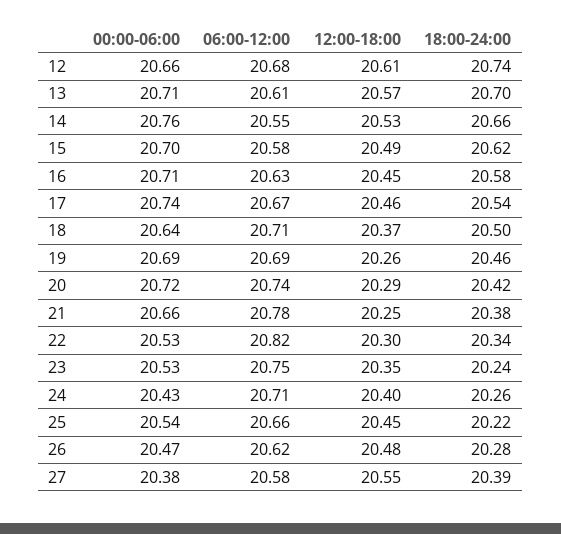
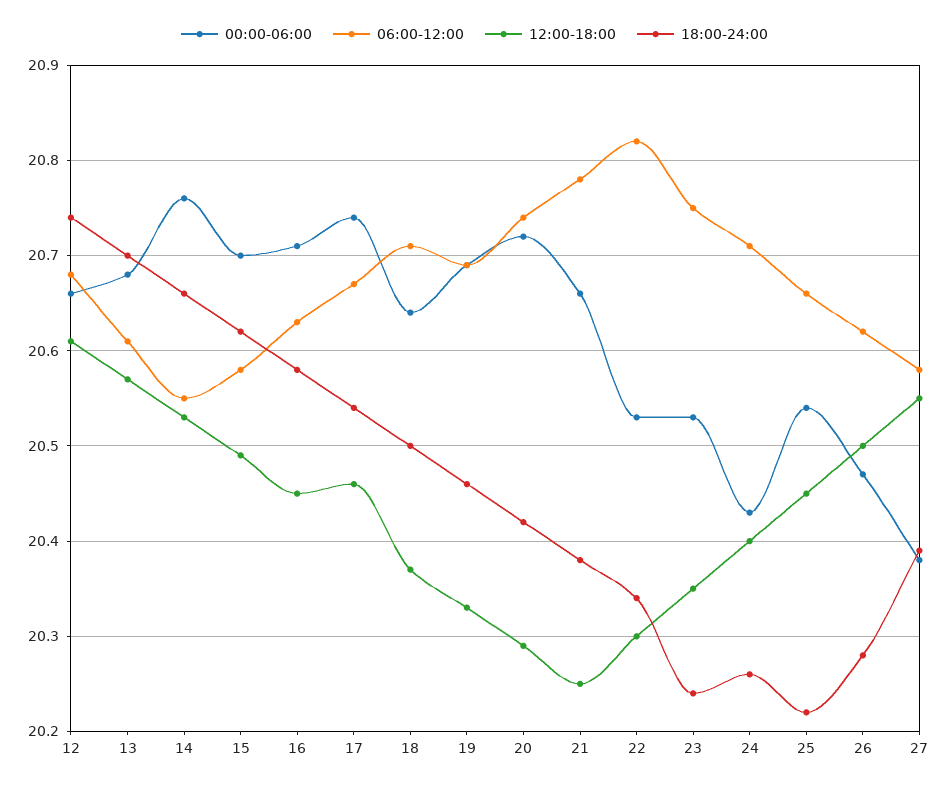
  {
    "00:00-06:00": {
      "12": 20.66,
-     "13": 20.71,
+     "13": 20.68,
      "14": 20.76,
      "15": 20.7,
      "16": 20.71,
      "17": 20.74,
      "18": 20.64,
      "19": 20.69,
      "20": 20.72,
      "21": 20.66,
      "22": 20.53,
      "23": 20.53,
      "24": 20.43,
      "25": 20.54,
      "26": 20.47,
      "27": 20.38
    },
    "06:00-12:00": {
      "12": 20.68,
      "13": 20.61,
      "14": 20.55,
      "15": 20.58,
      "16": 20.63,
      "17": 20.67,
      "18": 20.71,
      "19": 20.69,
      "20": 20.74,
      "21": 20.78,
      "22": 20.82,
      "23": 20.75,
      "24": 20.71,
      "25": 20.66,
      "26": 20.62,
      "27": 20.58
    },
    "12:00-18:00": {
      "12": 20.61,
      "13": 20.57,
      "14": 20.53,
      "15": 20.49,
      "16": 20.45,
      "17": 20.46,
      "18": 20.37,
-     "19": 20.26,
+     "19": 20.33,
      "20": 20.29,
      "21": 20.25,
      "22": 20.3,
      "23": 20.35,
      "24": 20.4,
      "25": 20.45,
-     "26": 20.48,
+     "26": 20.5,
      "27": 20.55
    },
    "18:00-24:00": {
      "12": 20.74,
      "13": 20.7,
      "14": 20.66,
      "15": 20.62,
      "16": 20.58,
      "17": 20.54,
      "18": 20.5,
      "19": 20.46,
      "20": 20.42,
      "21": 20.38,
      "22": 20.34,
      "23": 20.24,
      "24": 20.26,
      "25": 20.22,
      "26": 20.28,
      "27": 20.39
    }
  }

